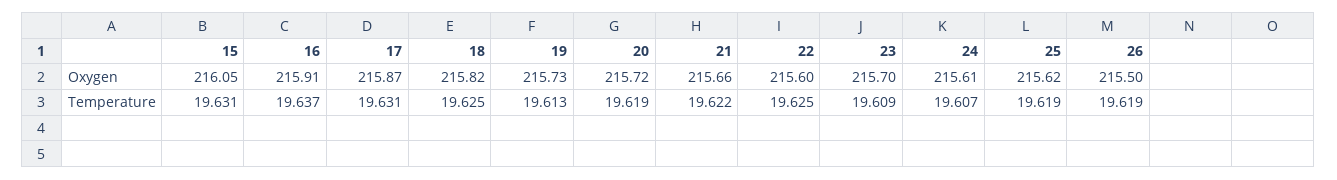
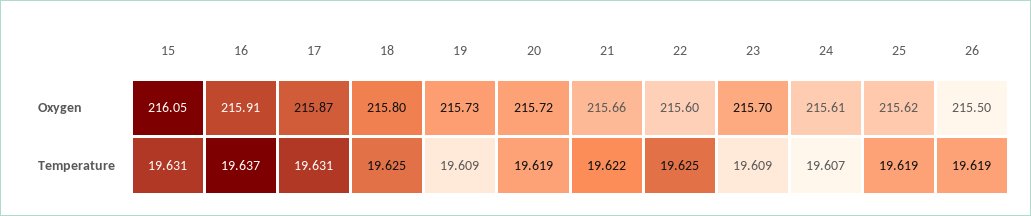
  {
    "15": {
      "Oxygen": 216.05,
      "Temperature": 19.631
    },
    "16": {
      "Oxygen": 215.91,
      "Temperature": 19.637
    },
    "17": {
      "Oxygen": 215.87,
      "Temperature": 19.631
    },
    "18": {
-     "Oxygen": 215.82,
+     "Oxygen": 215.8,
      "Temperature": 19.625
    },
    "19": {
      "Oxygen": 215.73,
-     "Temperature": 19.613
+     "Temperature": 19.609
    },
    "20": {
      "Oxygen": 215.72,
      "Temperature": 19.619
    },
    "21": {
      "Oxygen": 215.66,
      "Temperature": 19.622
    },
    "22": {
      "Oxygen": 215.6,
      "Temperature": 19.625
    },
    "23": {
      "Oxygen": 215.7,
      "Temperature": 19.609
    },
    "24": {
      "Oxygen": 215.61,
      "Temperature": 19.607
    },
    "25": {
      "Oxygen": 215.62,
      "Temperature": 19.619
    },
    "26": {
      "Oxygen": 215.5,
      "Temperature": 19.619
    }
  }

